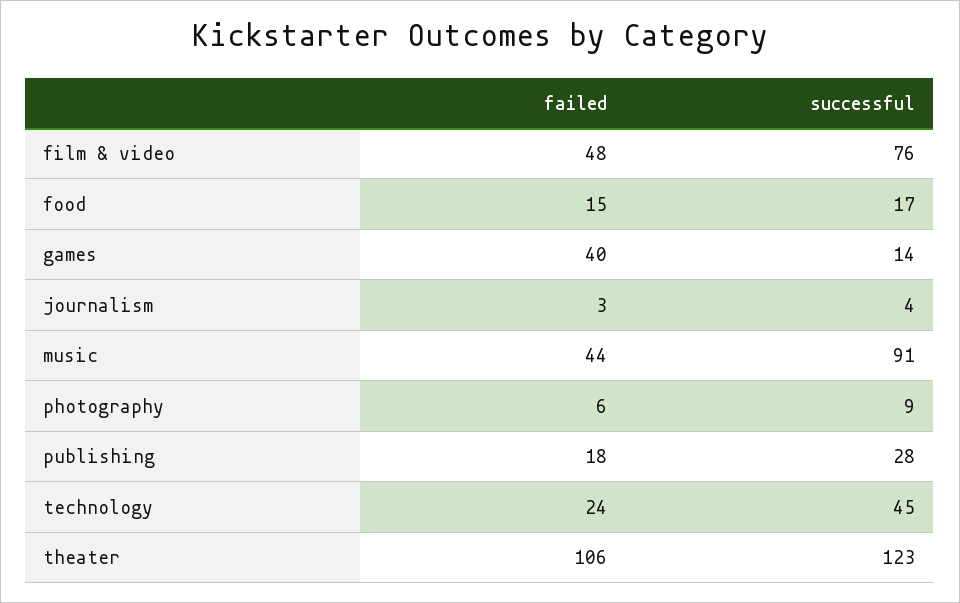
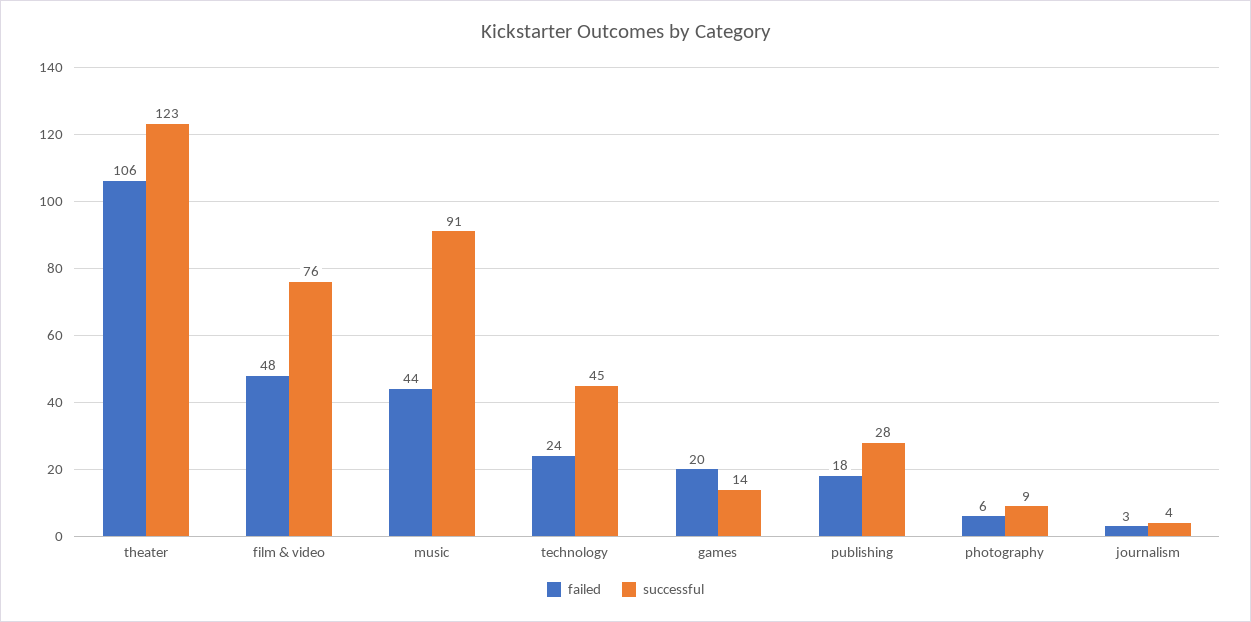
  {
    "failed": {
      "film & video": 48,
-     "food": 15,
-     "games": 40,
+     "games": 20,
      "journalism": 3,
      "music": 44,
      "photography": 6,
      "publishing": 18,
      "technology": 24,
      "theater": 106
    },
    "successful": {
      "film & video": 76,
-     "food": 17,
      "games": 14,
      "journalism": 4,
      "music": 91,
      "photography": 9,
      "publishing": 28,
      "technology": 45,
      "theater": 123
    }
  }

